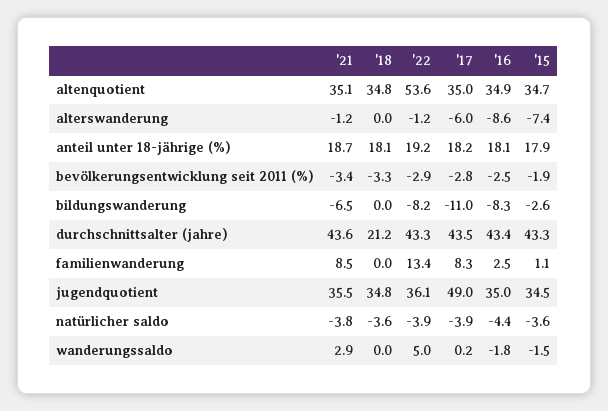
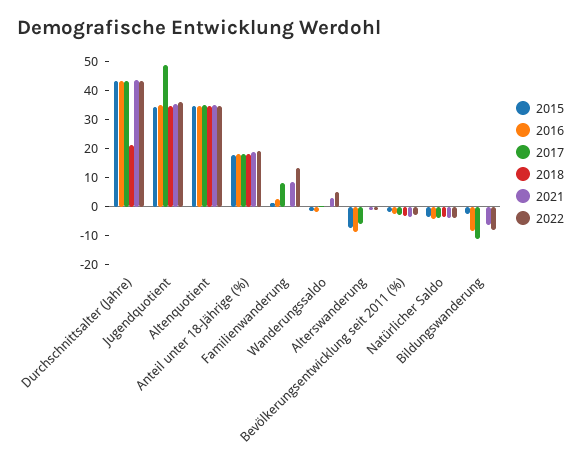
  {
    "'21": {
      "altenquotient": 35.1,
      "alterswanderung": -1.2,
      "anteil unter 18-jährige (%)": 18.7,
      "bevölkerungsentwicklung seit 2011 (%)": -3.4,
      "bildungswanderung": -6.5,
      "durchschnittsalter (jahre)": 43.6,
      "familienwanderung": 8.5,
      "jugendquotient": 35.5,
      "natürlicher saldo": -3.8,
      "wanderungssaldo": 2.9
    },
    "'18": {
      "altenquotient": 34.8,
      "alterswanderung": 0,
      "anteil unter 18-jährige (%)": 18.1,
      "bevölkerungsentwicklung seit 2011 (%)": -3.3,
      "bildungswanderung": 0,
      "durchschnittsalter (jahre)": 21.2,
      "familienwanderung": 0,
      "jugendquotient": 34.8,
      "natürlicher saldo": -3.6,
      "wanderungssaldo": 0
    },
    "'22": {
-     "altenquotient": 53.6,
+     "altenquotient": 35,
      "alterswanderung": -1.2,
      "anteil unter 18-jährige (%)": 19.2,
      "bevölkerungsentwicklung seit 2011 (%)": -2.9,
      "bildungswanderung": -8.2,
      "durchschnittsalter (jahre)": 43.3,
      "familienwanderung": 13.4,
      "jugendquotient": 36.1,
      "natürlicher saldo": -3.9,
      "wanderungssaldo": 5
    },
    "'17": {
      "altenquotient": 35,
      "alterswanderung": -6,
      "anteil unter 18-jährige (%)": 18.2,
      "bevölkerungsentwicklung seit 2011 (%)": -2.8,
      "bildungswanderung": -11,
      "durchschnittsalter (jahre)": 43.5,
      "familienwanderung": 8.3,
      "jugendquotient": 49,
      "natürlicher saldo": -3.9,
      "wanderungssaldo": 0.2
    },
    "'16": {
      "altenquotient": 34.9,
      "alterswanderung": -8.6,
      "anteil unter 18-jährige (%)": 18.1,
      "bevölkerungsentwicklung seit 2011 (%)": -2.5,
      "bildungswanderung": -8.3,
      "durchschnittsalter (jahre)": 43.4,
      "familienwanderung": 2.5,
      "jugendquotient": 35,
      "natürlicher saldo": -4.4,
      "wanderungssaldo": -1.8
    },
    "'15": {
      "altenquotient": 34.7,
      "alterswanderung": -7.4,
      "anteil unter 18-jährige (%)": 17.9,
      "bevölkerungsentwicklung seit 2011 (%)": -1.9,
      "bildungswanderung": -2.6,
      "durchschnittsalter (jahre)": 43.3,
      "familienwanderung": 1.1,
      "jugendquotient": 34.5,
      "natürlicher saldo": -3.6,
      "wanderungssaldo": -1.5
    }
  }

